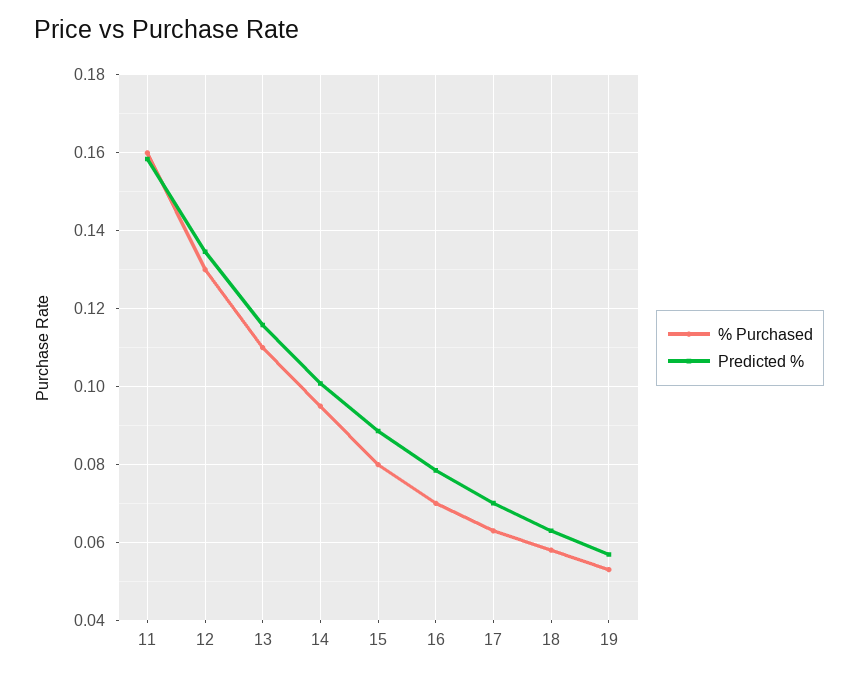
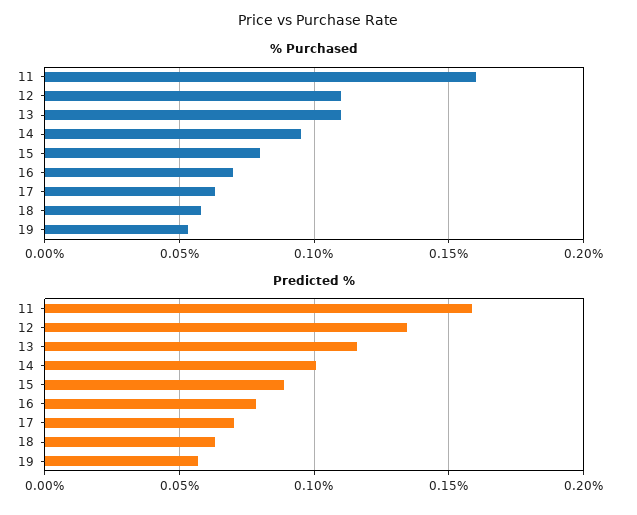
  {
    "% Purchased": {
      "11": 0.16,
-     "12": 0.13,
+     "12": 0.11,
      "13": 0.11,
      "14": 0.096,
      "15": 0.08,
      "16": 0.07,
      "17": 0.064,
      "18": 0.058,
      "19": 0.054
    },
    "Predicted %": {
      "11": 0.158,
      "12": 0.134,
      "13": 0.116,
      "14": 0.1,
      "15": 0.088,
      "16": 0.078,
      "17": 0.07,
      "18": 0.064,
      "19": 0.056
    }
  }

